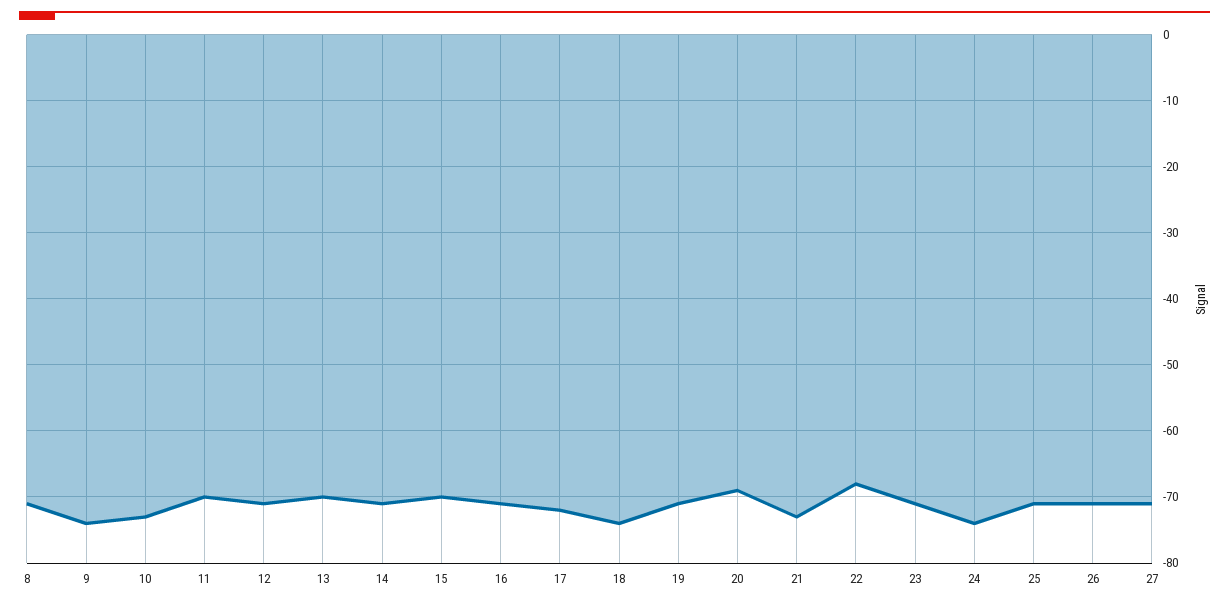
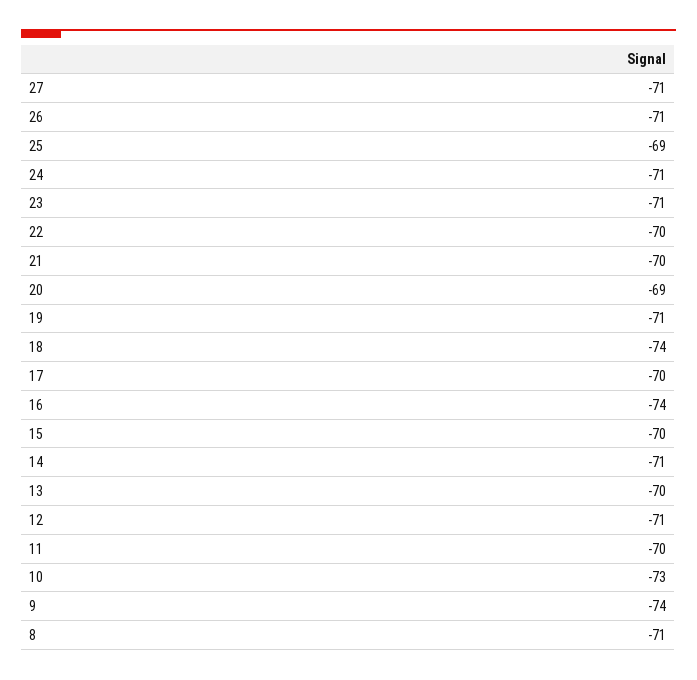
  {
    "8": -71,
    "9": -74,
    "10": -73,
    "11": -70,
    "12": -71,
    "13": -70,
    "14": -71,
    "15": -70,
-   "16": -71,
+   "16": -74,
-   "17": -72,
+   "17": -70,
    "18": -74,
    "19": -71,
    "20": -69,
-   "21": -73,
+   "21": -70,
-   "22": -68,
+   "22": -70,
    "23": -71,
-   "24": -74,
+   "24": -71,
-   "25": -71,
+   "25": -69,
    "26": -71,
    "27": -71
  }

